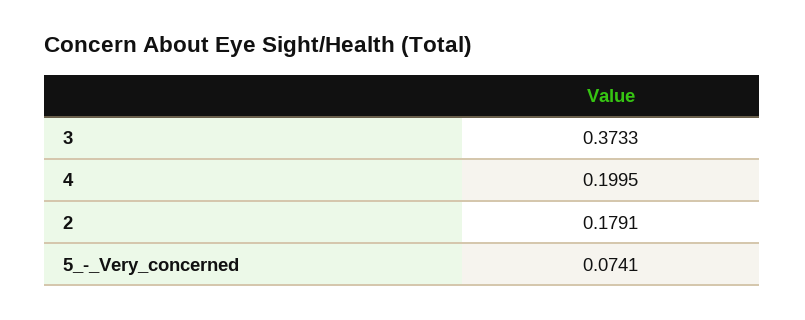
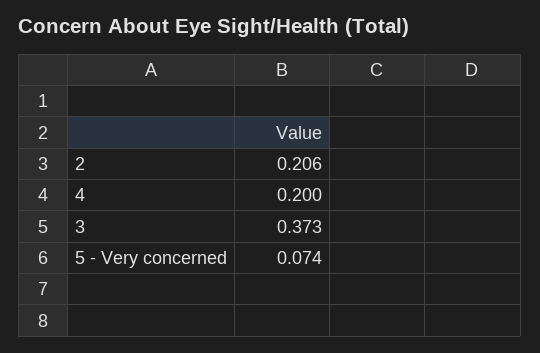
  {
    "3": 0.3733,
    "4": 0.1995,
-   "2": 0.1791,
+   "2": 0.206,
    "5_-_Very_concerned": 0.0741
  }

